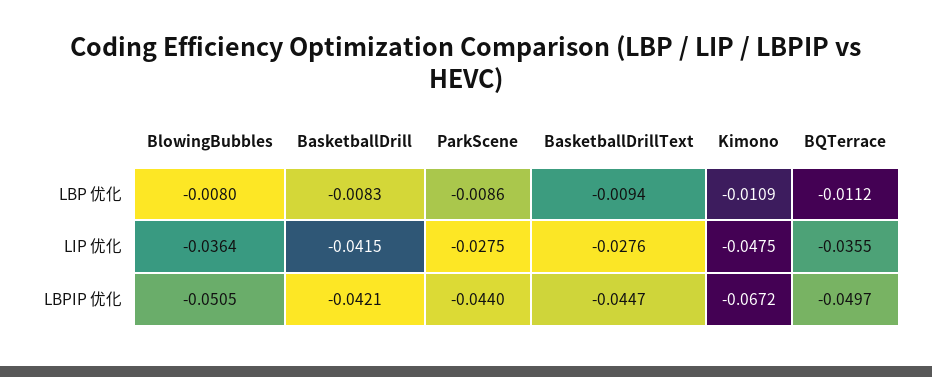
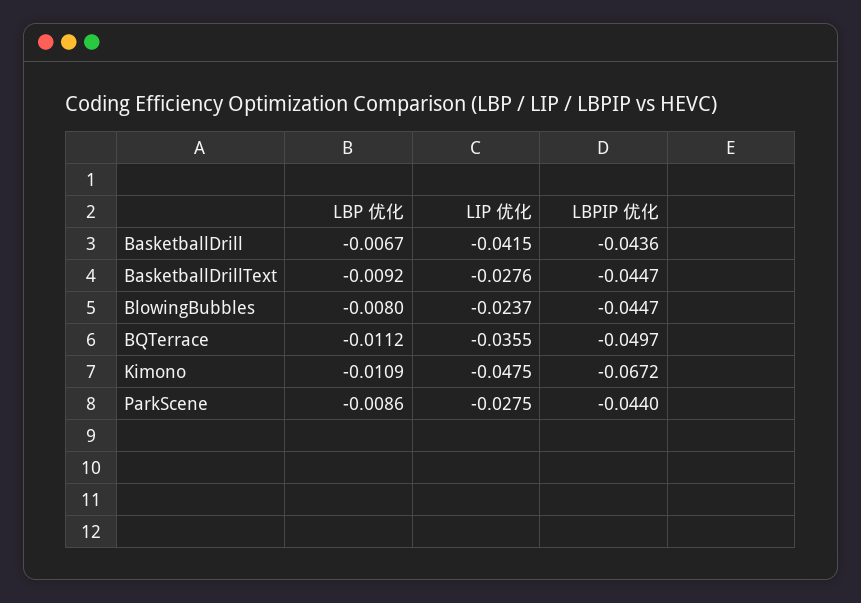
  {
    "BlowingBubbles": {
      "LBP 优化": -0.008,
-     "LIP 优化": -0.0364,
+     "LIP 优化": -0.0237,
-     "LBPIP 优化": -0.0505
+     "LBPIP 优化": -0.0447
    },
    "BasketballDrill": {
-     "LBP 优化": -0.0083,
+     "LBP 优化": -0.0067,
      "LIP 优化": -0.0415,
-     "LBPIP 优化": -0.0421
+     "LBPIP 优化": -0.0436
    },
    "ParkScene": {
      "LBP 优化": -0.0086,
      "LIP 优化": -0.0275,
      "LBPIP 优化": -0.044
    },
    "BasketballDrillText": {
-     "LBP 优化": -0.0094,
+     "LBP 优化": -0.0092,
      "LIP 优化": -0.0276,
      "LBPIP 优化": -0.0447
    },
    "Kimono": {
      "LBP 优化": -0.0109,
      "LIP 优化": -0.0475,
      "LBPIP 优化": -0.0672
    },
    "BQTerrace": {
      "LBP 优化": -0.0112,
      "LIP 优化": -0.0355,
      "LBPIP 优化": -0.0497
    }
  }

